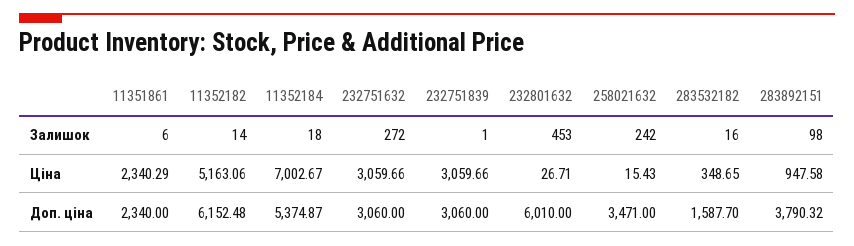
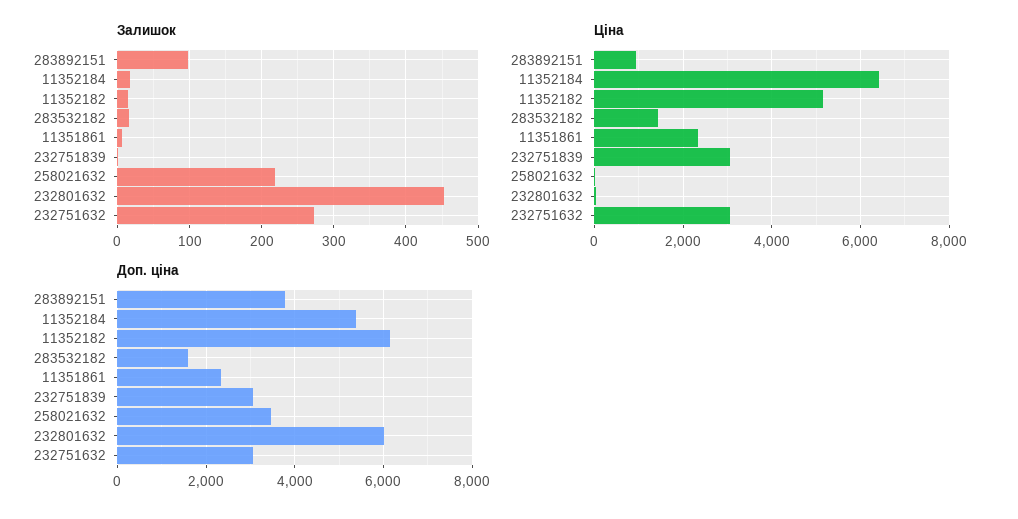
  {
    "Залишок": {
      "11351861": 6,
      "11352182": 14,
      "11352184": 18,
      "232751632": 272,
      "232751839": 1,
      "232801632": 453,
-     "258021632": 242,
+     "258021632": 220,
      "283532182": 16,
      "283892151": 98
    },
    "Ціна": {
      "11351861": 2340.29,
      "11352182": 5163.06,
-     "11352184": 7002.67,
+     "11352184": 6400,
      "232751632": 3059.66,
      "232751839": 3059.66,
      "232801632": 26.71,
      "258021632": 15.43,
-     "283532182": 348.65,
+     "283532182": 1400,
      "283892151": 947.58
    },
    "Доп. ціна": {
      "11351861": 2340,
      "11352182": 6152.48,
      "11352184": 5374.87,
      "232751632": 3060,
      "232751839": 3060,
      "232801632": 6010,
      "258021632": 3471,
      "283532182": 1587.7,
      "283892151": 3790.32
    }
  }

